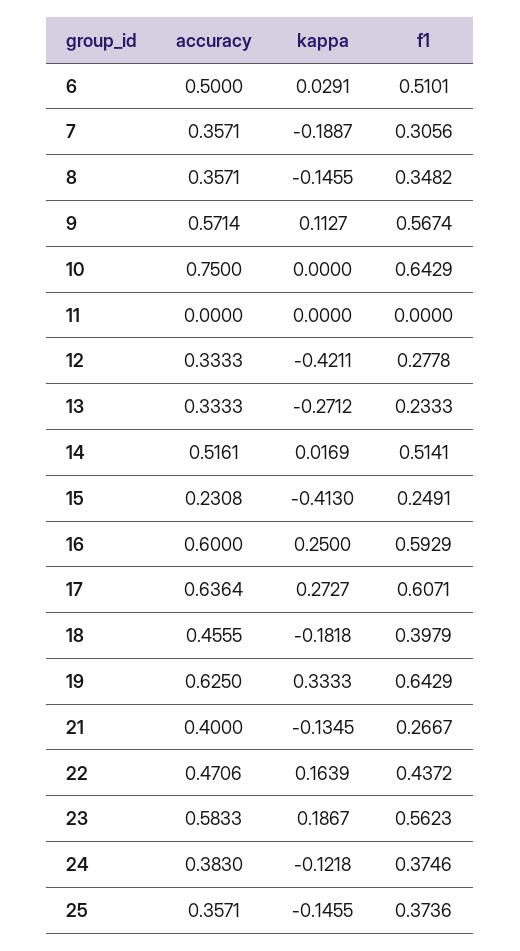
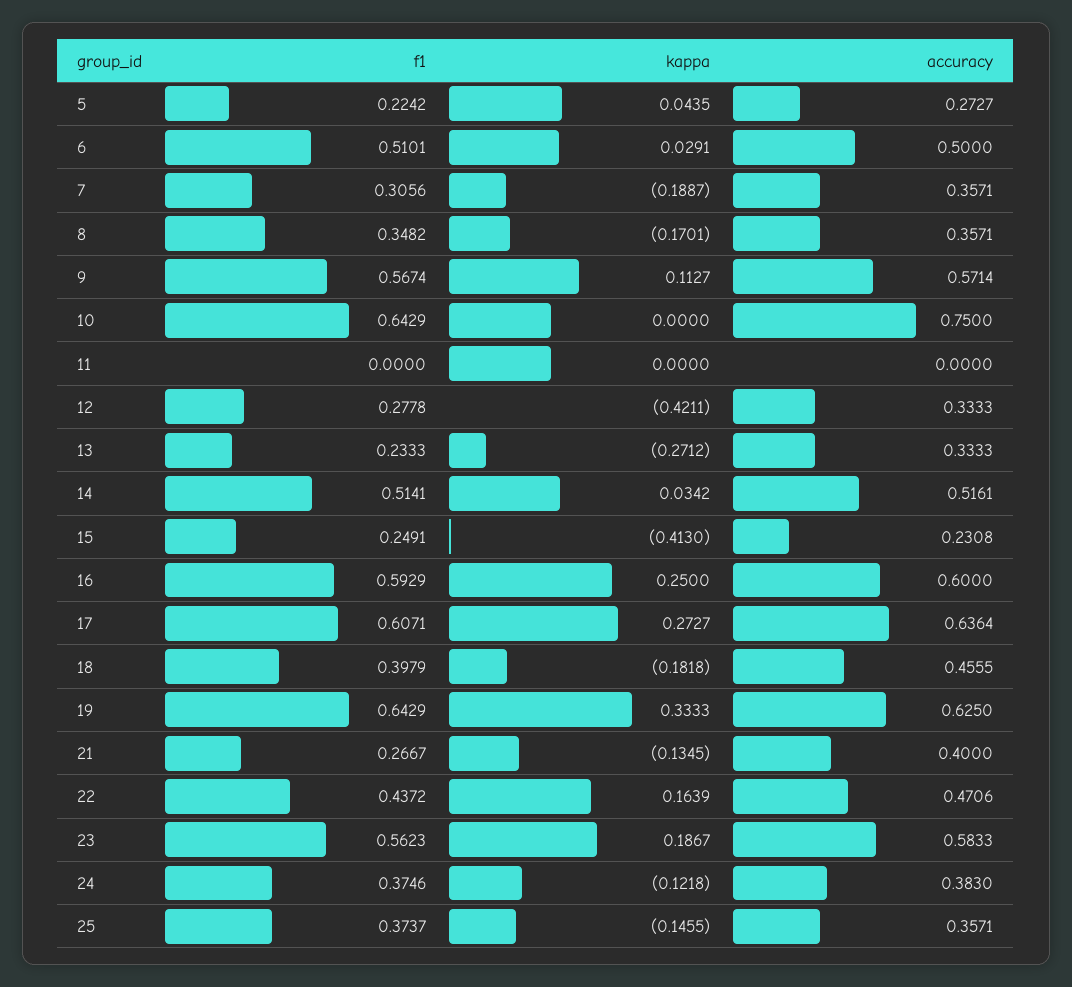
  {
    "accuracy": {
      "6": 0.5,
      "7": 0.3571,
      "8": 0.3571,
      "9": 0.5714,
      "10": 0.75,
      "11": 0,
      "12": 0.3333,
      "13": 0.3333,
      "14": 0.5161,
      "15": 0.2308,
      "16": 0.6,
      "17": 0.6364,
      "18": 0.4555,
      "19": 0.625,
      "21": 0.4,
      "22": 0.4706,
      "23": 0.5833,
      "24": 0.383,
-     "25": 0.3571
+     "25": 0.3571,
+     "5": 0.2727
    },
    "kappa": {
      "6": 0.0291,
      "7": -0.1887,
-     "8": -0.1455,
+     "8": -0.1701,
      "9": 0.1127,
      "10": 0,
      "11": 0,
      "12": -0.4211,
      "13": -0.2712,
-     "14": 0.0169,
+     "14": 0.0342,
      "15": -0.413,
      "16": 0.25,
      "17": 0.2727,
      "18": -0.1818,
      "19": 0.3333,
      "21": -0.1345,
      "22": 0.1639,
      "23": 0.1867,
      "24": -0.1218,
-     "25": -0.1455
+     "25": -0.1455,
+     "5": 0.0435
    },
    "f1": {
      "6": 0.5101,
      "7": 0.3056,
      "8": 0.3482,
      "9": 0.5674,
      "10": 0.6429,
      "11": 0,
      "12": 0.2778,
      "13": 0.2333,
      "14": 0.5141,
      "15": 0.2491,
      "16": 0.5929,
      "17": 0.6071,
      "18": 0.3979,
      "19": 0.6429,
      "21": 0.2667,
      "22": 0.4372,
      "23": 0.5623,
      "24": 0.3746,
-     "25": 0.3736
+     "25": 0.3737,
+     "5": 0.2242
    }
  }

